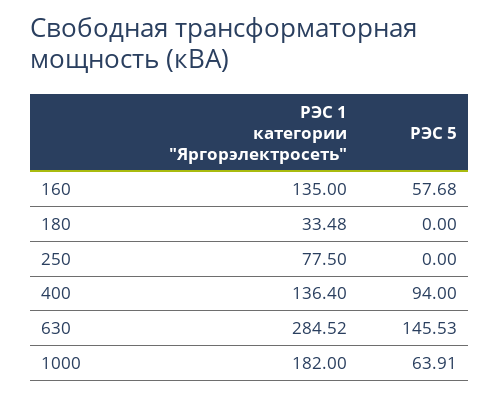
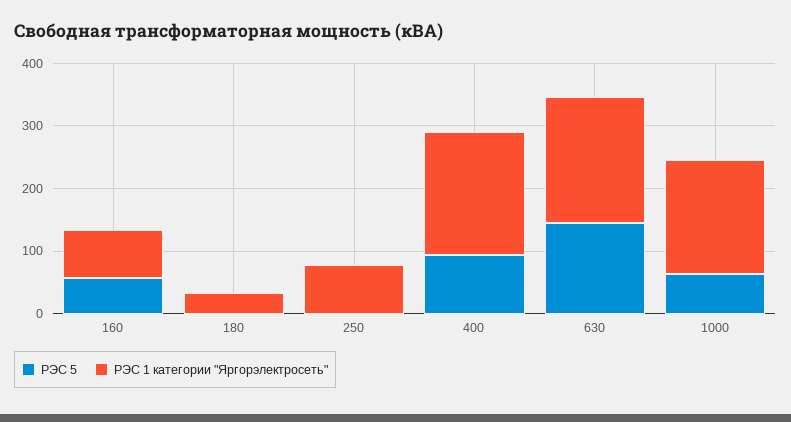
  {
    "РЭС 1 категории \"Яргорэлектросеть\"": {
-     "160": 135,
+     "160": 80,
      "180": 33.48,
      "250": 77.5,
-     "400": 136.4,
+     "400": 200,
-     "630": 284.52,
+     "630": 200,
      "1000": 182
    },
    "РЭС 5": {
      "160": 57.68,
      "180": 0,
      "250": 0,
      "400": 94,
      "630": 145.53,
      "1000": 63.91
    }
  }

